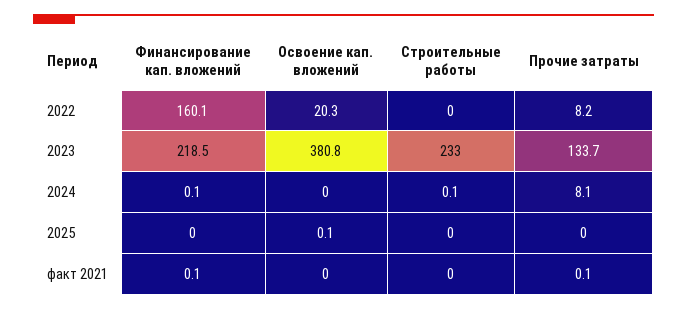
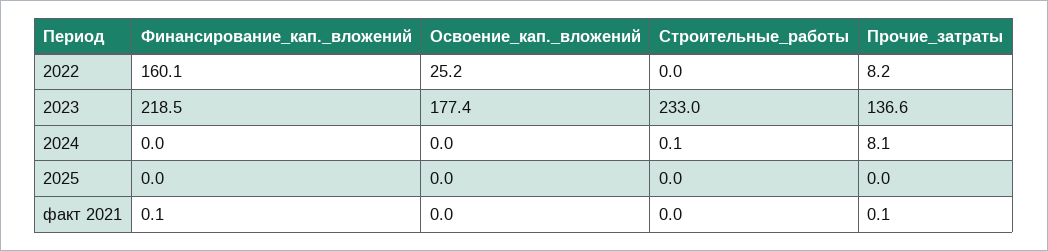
  {
    "Финансирование кап. вложений": {
      "2022": 160.1,
      "2023": 218.5,
-     "2024": 0.1,
+     "2024": 0,
      "2025": 0,
      "факт 2021": 0.1
    },
    "Освоение кап. вложений": {
-     "2022": 20.3,
+     "2022": 25.2,
-     "2023": 380.8,
+     "2023": 177.4,
      "2024": 0,
-     "2025": 0.1,
+     "2025": 0,
      "факт 2021": 0
    },
    "Строительные работы": {
      "2022": 0,
      "2023": 233,
      "2024": 0.1,
      "2025": 0,
      "факт 2021": 0
    },
    "Прочие затраты": {
      "2022": 8.2,
-     "2023": 133.7,
+     "2023": 136.6,
      "2024": 8.1,
      "2025": 0,
      "факт 2021": 0.1
    }
  }

